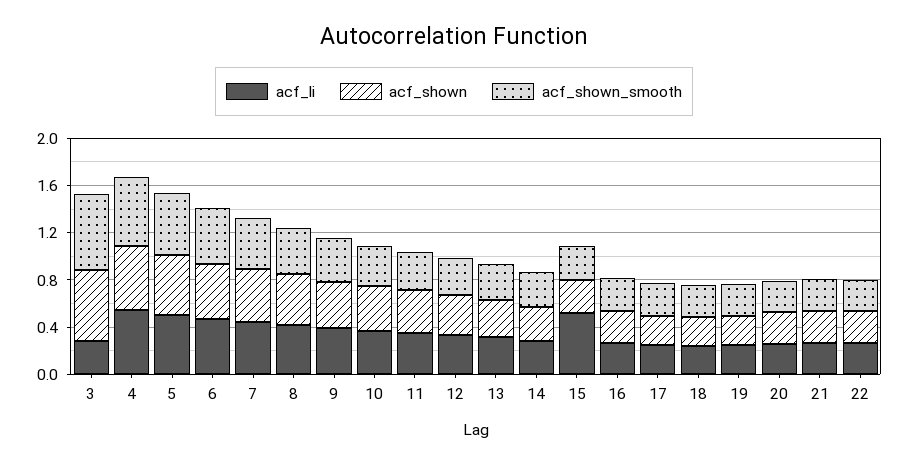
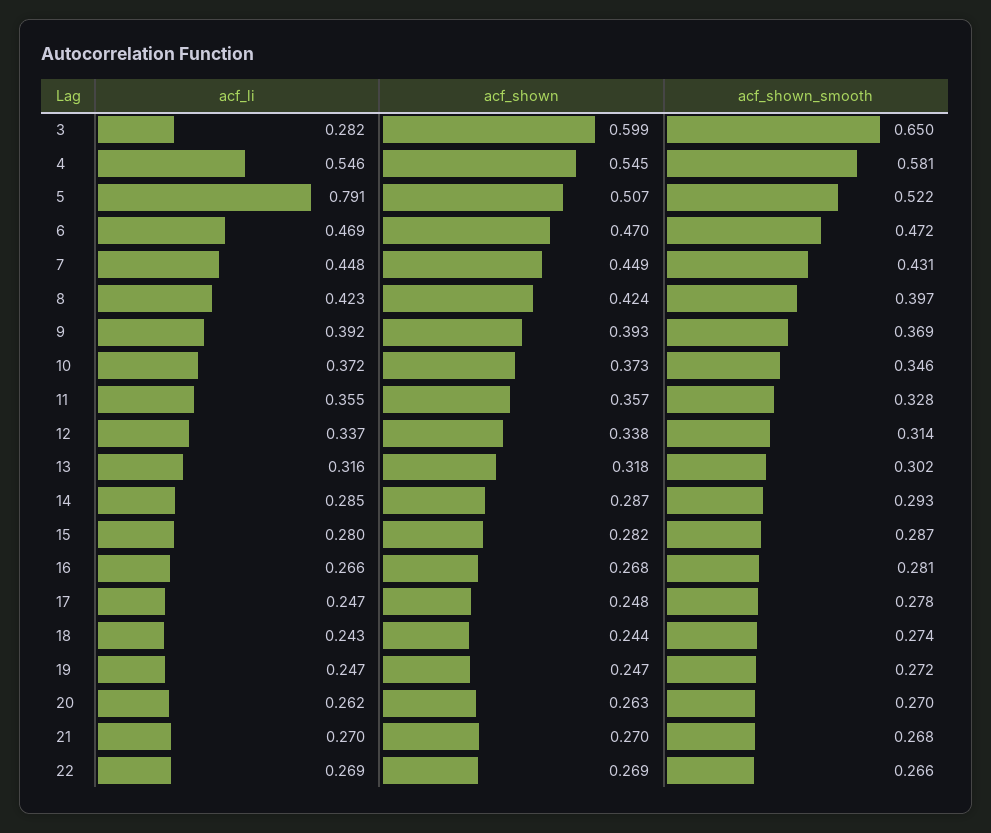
  {
    "acf_li": {
      "3": 0.282,
      "4": 0.546,
-     "5": 0.5,
+     "5": 0.791,
      "6": 0.469,
      "7": 0.448,
      "8": 0.423,
      "9": 0.392,
      "10": 0.372,
      "11": 0.355,
      "12": 0.337,
      "13": 0.316,
      "14": 0.285,
-     "15": 0.5,
+     "15": 0.28,
      "16": 0.266,
      "17": 0.247,
      "18": 0.243,
      "19": 0.247,
      "20": 0.262,
      "21": 0.27,
      "22": 0.269
    },
    "acf_shown": {
      "3": 0.599,
      "4": 0.545,
      "5": 0.507,
      "6": 0.47,
      "7": 0.449,
      "8": 0.424,
      "9": 0.393,
      "10": 0.373,
      "11": 0.357,
      "12": 0.338,
      "13": 0.318,
      "14": 0.287,
      "15": 0.282,
      "16": 0.268,
      "17": 0.248,
      "18": 0.244,
      "19": 0.247,
      "20": 0.263,
      "21": 0.27,
      "22": 0.269
    },
    "acf_shown_smooth": {
      "3": 0.65,
      "4": 0.581,
      "5": 0.522,
      "6": 0.472,
      "7": 0.431,
      "8": 0.397,
      "9": 0.369,
      "10": 0.346,
      "11": 0.328,
      "12": 0.314,
      "13": 0.302,
      "14": 0.293,
      "15": 0.287,
      "16": 0.281,
      "17": 0.278,
      "18": 0.274,
      "19": 0.272,
      "20": 0.27,
      "21": 0.268,
      "22": 0.266
    }
  }

